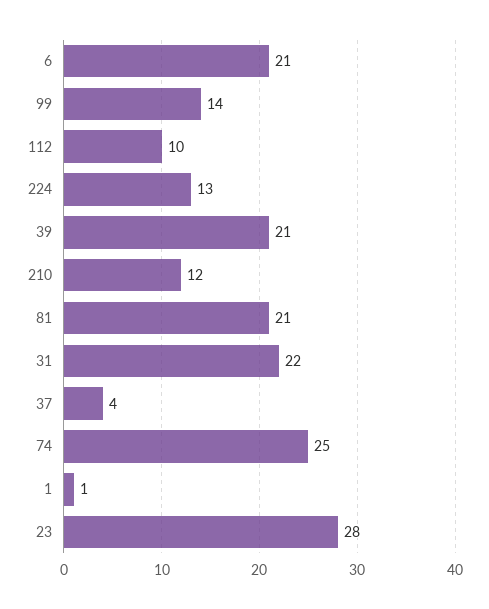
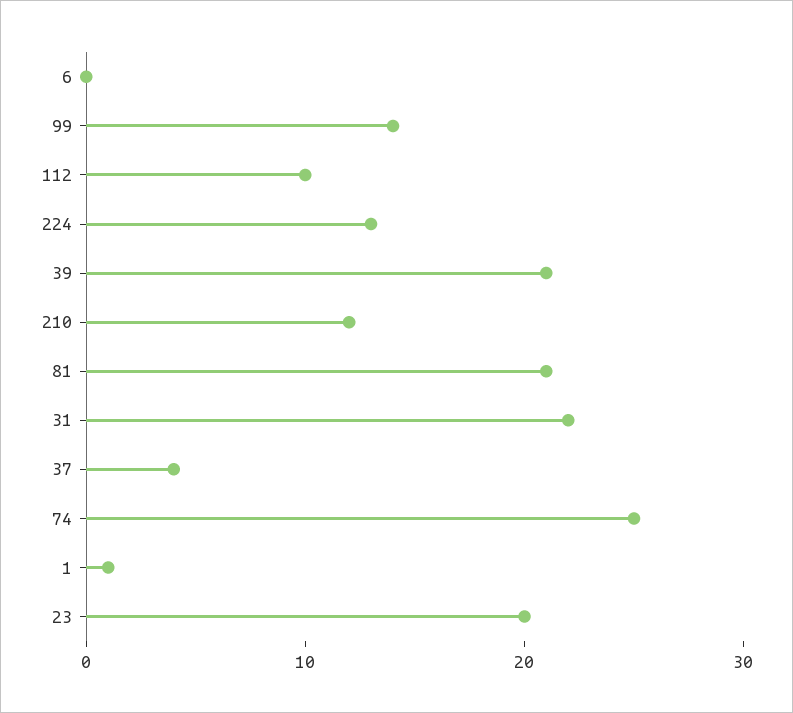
  {
-   "6": 21,
+   "6": 0,
    "99": 14,
    "112": 10,
    "224": 13,
    "39": 21,
    "210": 12,
    "81": 21,
    "31": 22,
    "37": 4,
    "74": 25,
    "1": 1,
-   "23": 28
+   "23": 20
  }

